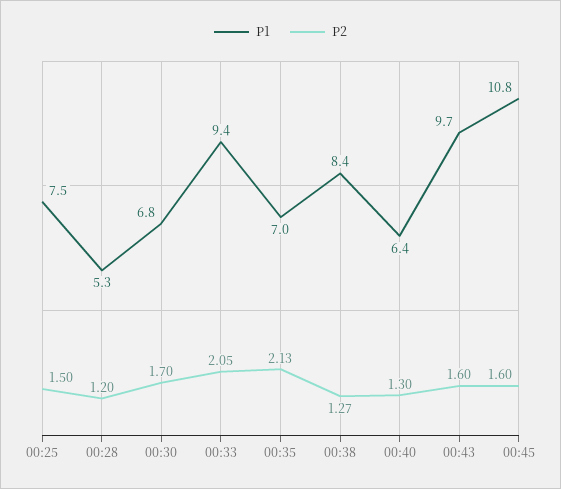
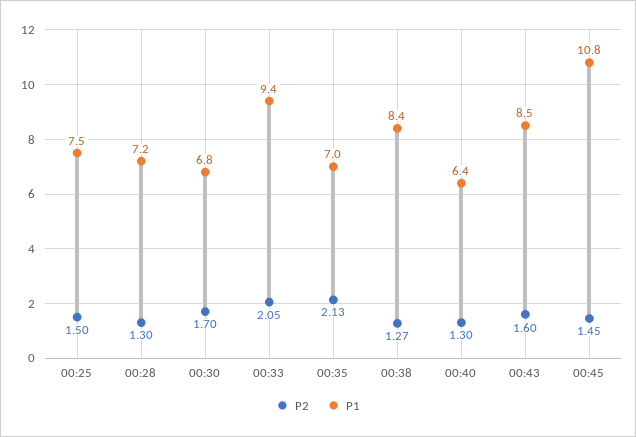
  {
    "P1": {
      "00:25": 7.5,
-     "00:28": 5.3,
+     "00:28": 7.2,
      "00:30": 6.8,
      "00:33": 9.4,
      "00:35": 7,
      "00:38": 8.4,
      "00:40": 6.4,
-     "00:43": 9.7,
+     "00:43": 8.5,
      "00:45": 10.8
    },
    "P2": {
      "00:25": 1.5,
-     "00:28": 1.2,
+     "00:28": 1.3,
      "00:30": 1.7,
      "00:33": 2.05,
      "00:35": 2.13,
      "00:38": 1.27,
      "00:40": 1.3,
      "00:43": 1.6,
-     "00:45": 1.6
+     "00:45": 1.45
    }
  }

